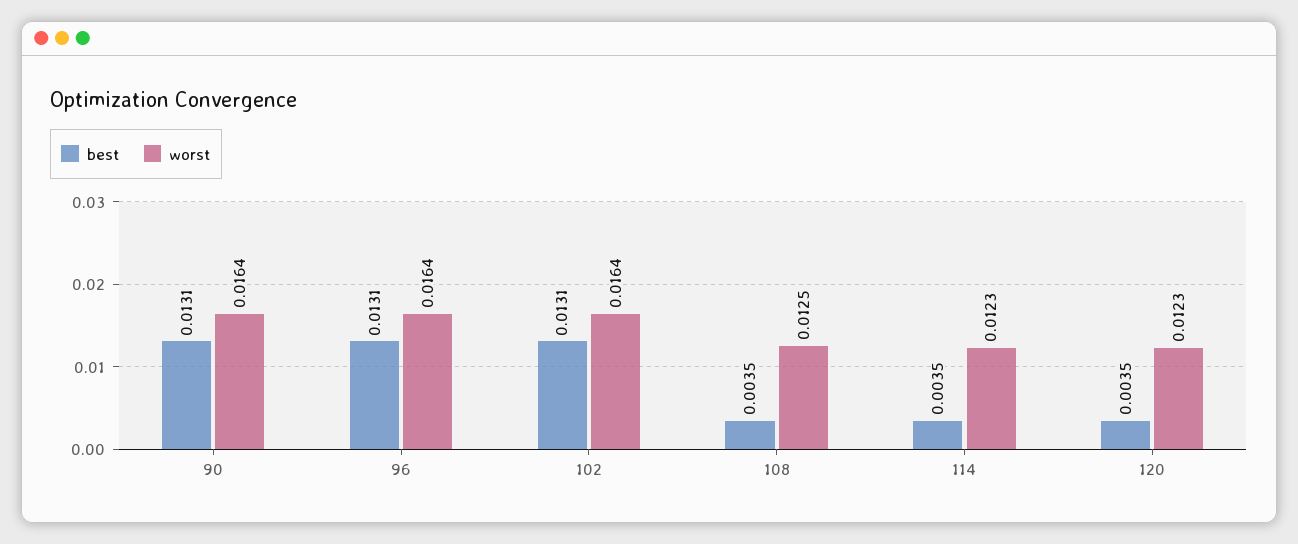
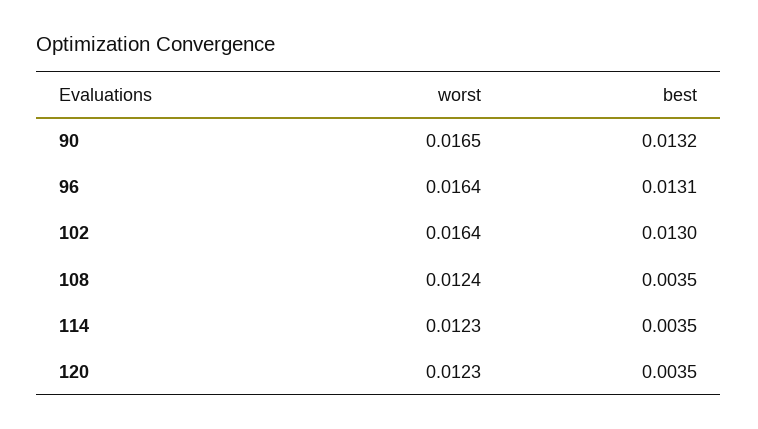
  {
    "best": {
-     "90": 0.0131,
+     "90": 0.0132,
      "96": 0.0131,
-     "102": 0.0131,
+     "102": 0.013,
      "108": 0.0035,
      "114": 0.0035,
      "120": 0.0035
    },
    "worst": {
-     "90": 0.0164,
+     "90": 0.0165,
      "96": 0.0164,
      "102": 0.0164,
-     "108": 0.0125,
+     "108": 0.0124,
      "114": 0.0123,
      "120": 0.0123
    }
  }

